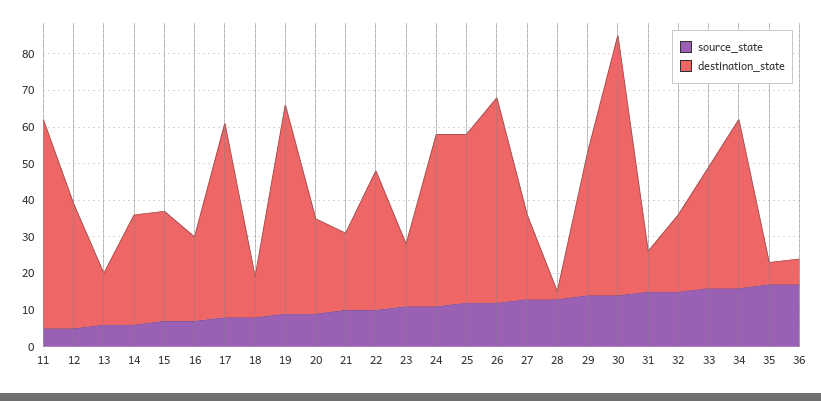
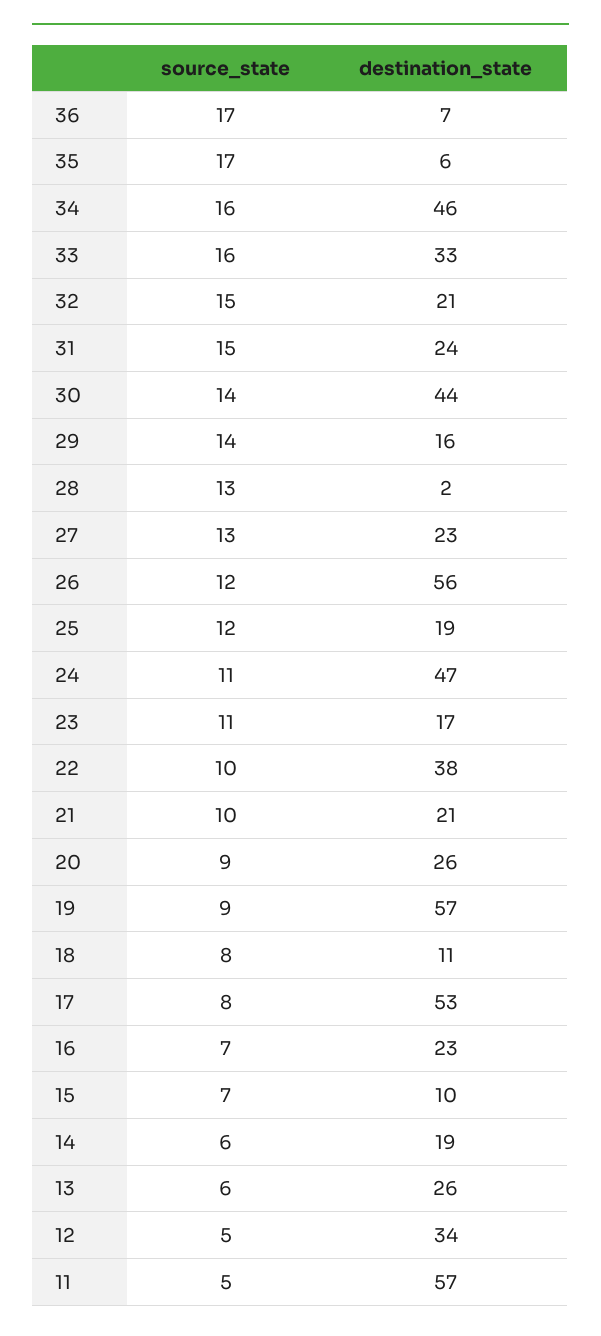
  {
    "source_state": {
      "11": 5,
      "12": 5,
      "13": 6,
      "14": 6,
      "15": 7,
      "16": 7,
      "17": 8,
      "18": 8,
      "19": 9,
      "20": 9,
      "21": 10,
      "22": 10,
      "23": 11,
      "24": 11,
      "25": 12,
      "26": 12,
      "27": 13,
      "28": 13,
      "29": 14,
      "30": 14,
      "31": 15,
      "32": 15,
      "33": 16,
      "34": 16,
      "35": 17,
      "36": 17
    },
    "destination_state": {
      "11": 57,
      "12": 34,
-     "13": 15,
+     "13": 26,
-     "14": 30,
+     "14": 19,
-     "15": 30,
+     "15": 10,
      "16": 23,
      "17": 53,
      "18": 11,
      "19": 57,
      "20": 26,
      "21": 21,
      "22": 38,
      "23": 17,
      "24": 47,
-     "25": 45,
+     "25": 19,
      "26": 56,
      "27": 23,
      "28": 2,
-     "29": 40,
+     "29": 16,
-     "30": 70,
+     "30": 44,
-     "31": 10,
+     "31": 24,
      "32": 21,
      "33": 33,
      "34": 46,
      "35": 6,
      "36": 7
    }
  }

